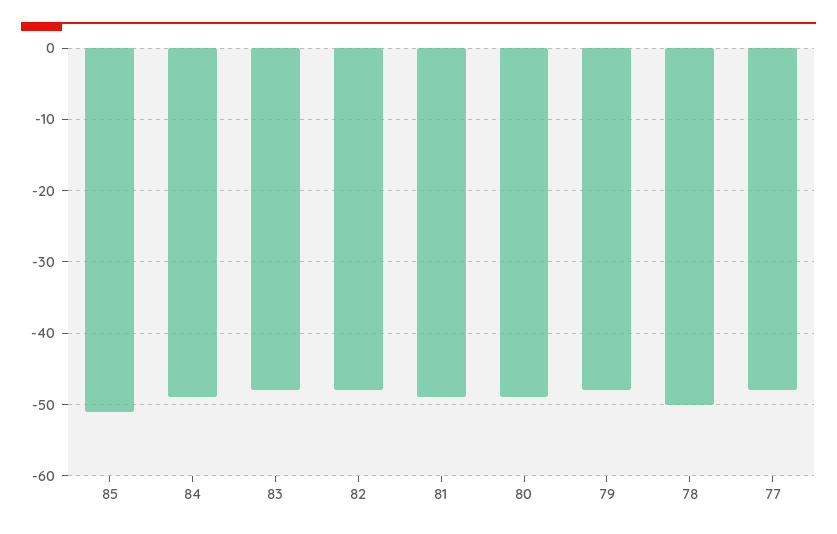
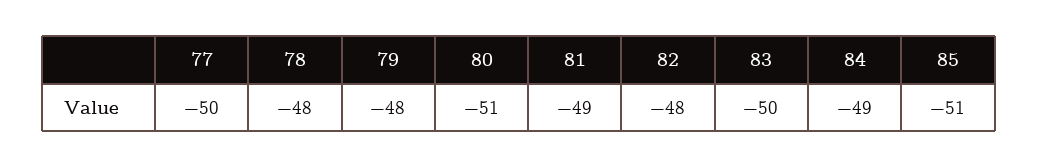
  {
    "85": -51,
    "84": -49,
-   "83": -48,
+   "83": -50,
    "82": -48,
    "81": -49,
-   "80": -49,
+   "80": -51,
    "79": -48,
-   "78": -50,
+   "78": -48,
-   "77": -48
+   "77": -50
  }

